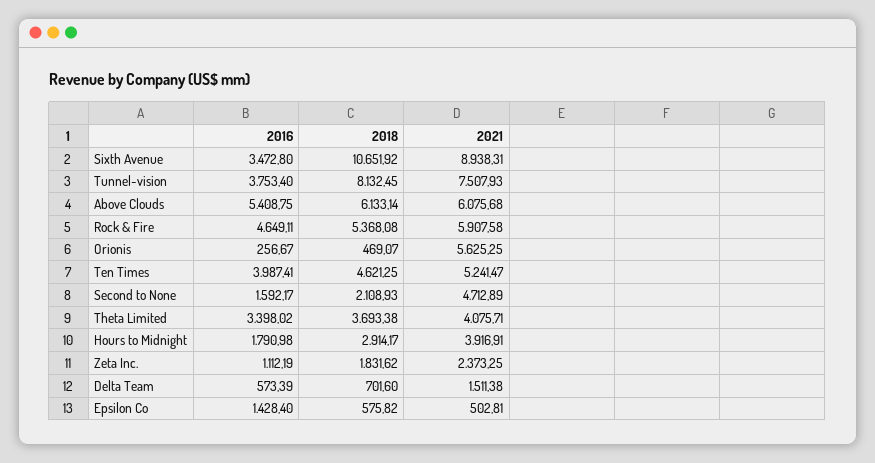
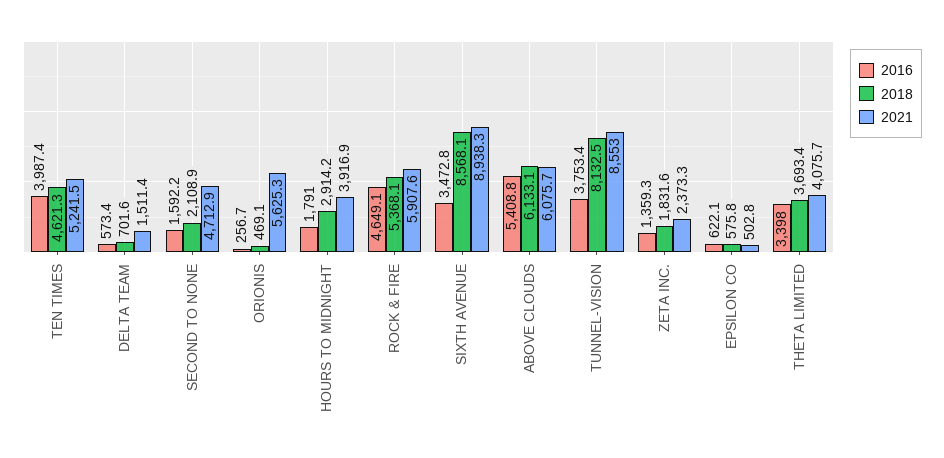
  {
    "2016": {
      "Sixth Avenue": 3472.8,
      "Tunnel-vision": 3753.4,
      "Above Clouds": 5408.75,
      "Rock & Fire": 4649.11,
      "Orionis": 256.67,
      "Ten Times": 3987.41,
      "Second to None": 1592.17,
      "Theta Limited": 3398.02,
      "Hours to Midnight": 1790.98,
-     "Zeta Inc.": 1112.19,
+     "Zeta Inc.": 1359.3,
      "Delta Team": 573.39,
-     "Epsilon Co": 1428.4
+     "Epsilon Co": 622.1
    },
    "2018": {
-     "Sixth Avenue": 10651.92,
+     "Sixth Avenue": 8568.1,
      "Tunnel-vision": 8132.45,
      "Above Clouds": 6133.14,
      "Rock & Fire": 5368.08,
      "Orionis": 469.07,
      "Ten Times": 4621.25,
      "Second to None": 2108.93,
      "Theta Limited": 3693.38,
      "Hours to Midnight": 2914.17,
      "Zeta Inc.": 1831.62,
      "Delta Team": 701.6,
      "Epsilon Co": 575.82
    },
    "2021": {
      "Sixth Avenue": 8938.31,
-     "Tunnel-vision": 7507.93,
+     "Tunnel-vision": 8553,
      "Above Clouds": 6075.68,
      "Rock & Fire": 5907.58,
      "Orionis": 5625.25,
      "Ten Times": 5241.47,
      "Second to None": 4712.89,
      "Theta Limited": 4075.71,
      "Hours to Midnight": 3916.91,
      "Zeta Inc.": 2373.25,
      "Delta Team": 1511.38,
      "Epsilon Co": 502.81
    }
  }

